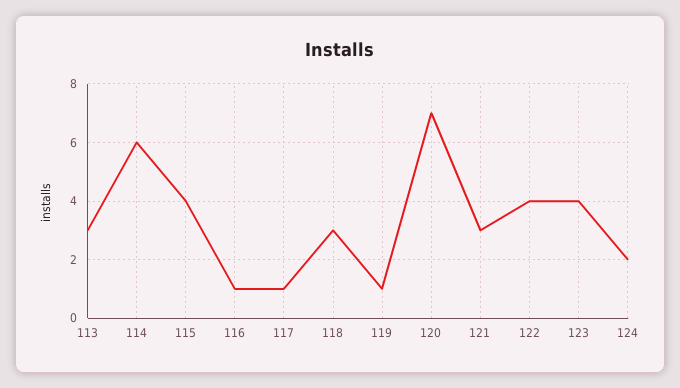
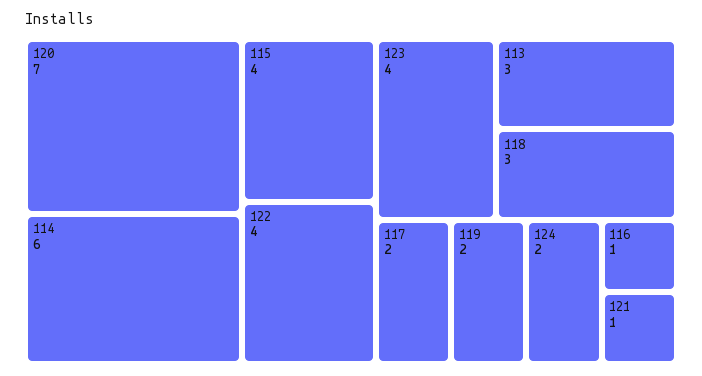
  {
    "113": 3,
    "114": 6,
    "115": 4,
    "116": 1,
-   "117": 1,
+   "117": 2,
    "118": 3,
-   "119": 1,
+   "119": 2,
    "120": 7,
-   "121": 3,
+   "121": 1,
    "122": 4,
    "123": 4,
    "124": 2
  }

